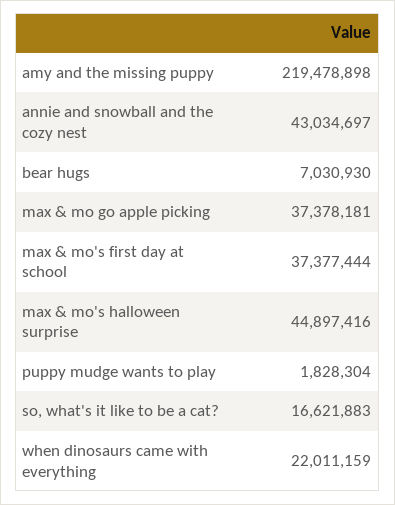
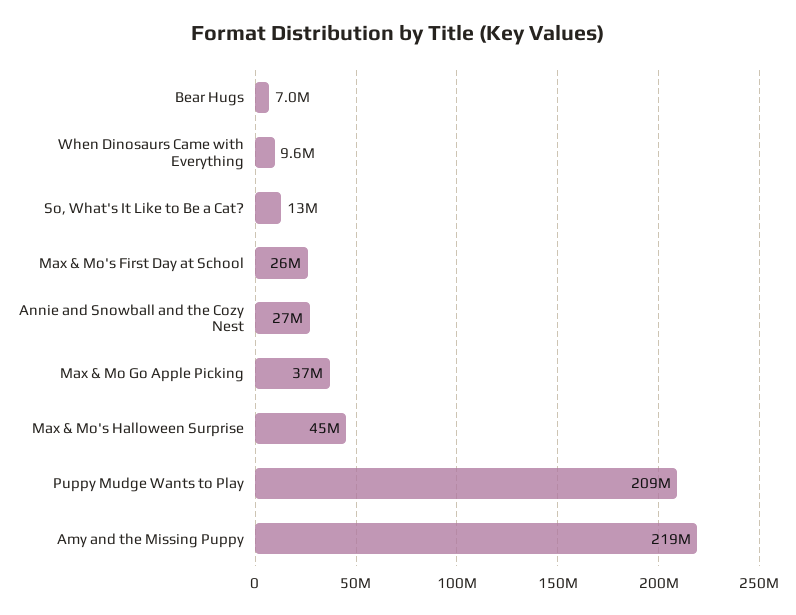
  {
    "amy and the missing puppy": 219478898,
-   "annie and snowball and the cozy nest": 43034697,
+   "annie and snowball and the cozy nest": 27000000,
    "bear hugs": 7030930,
    "max & mo go apple picking": 37378181,
-   "max & mo's first day at school": 37377444,
+   "max & mo's first day at school": 26000000,
    "max & mo's halloween surprise": 44897416,
-   "puppy mudge wants to play": 1828304,
+   "puppy mudge wants to play": 209000000,
-   "so, what's it like to be a cat?": 16621883,
+   "so, what's it like to be a cat?": 13000000,
-   "when dinosaurs came with everything": 22011159
+   "when dinosaurs came with everything": 9600000
  }

